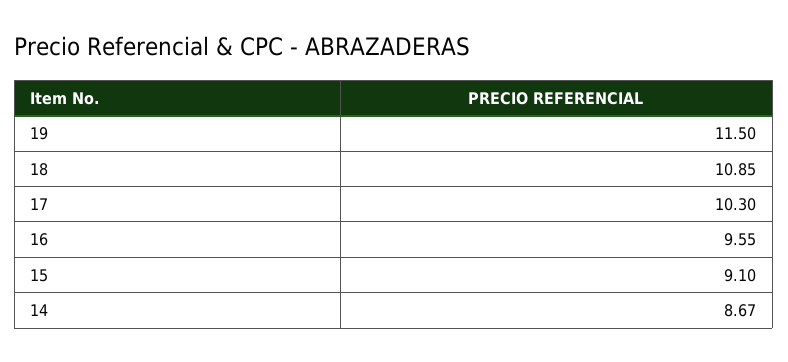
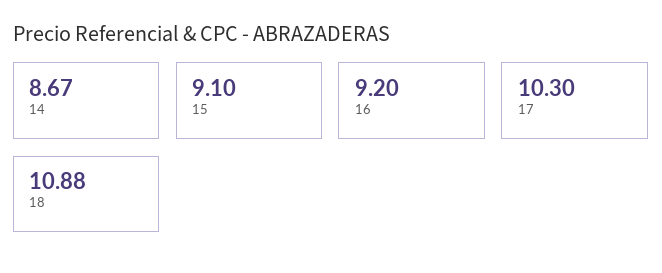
  {
-   "19": 11.5,
-   "18": 10.85,
+   "18": 10.88,
    "17": 10.3,
-   "16": 9.55,
+   "16": 9.2,
    "15": 9.1,
    "14": 8.67
  }

